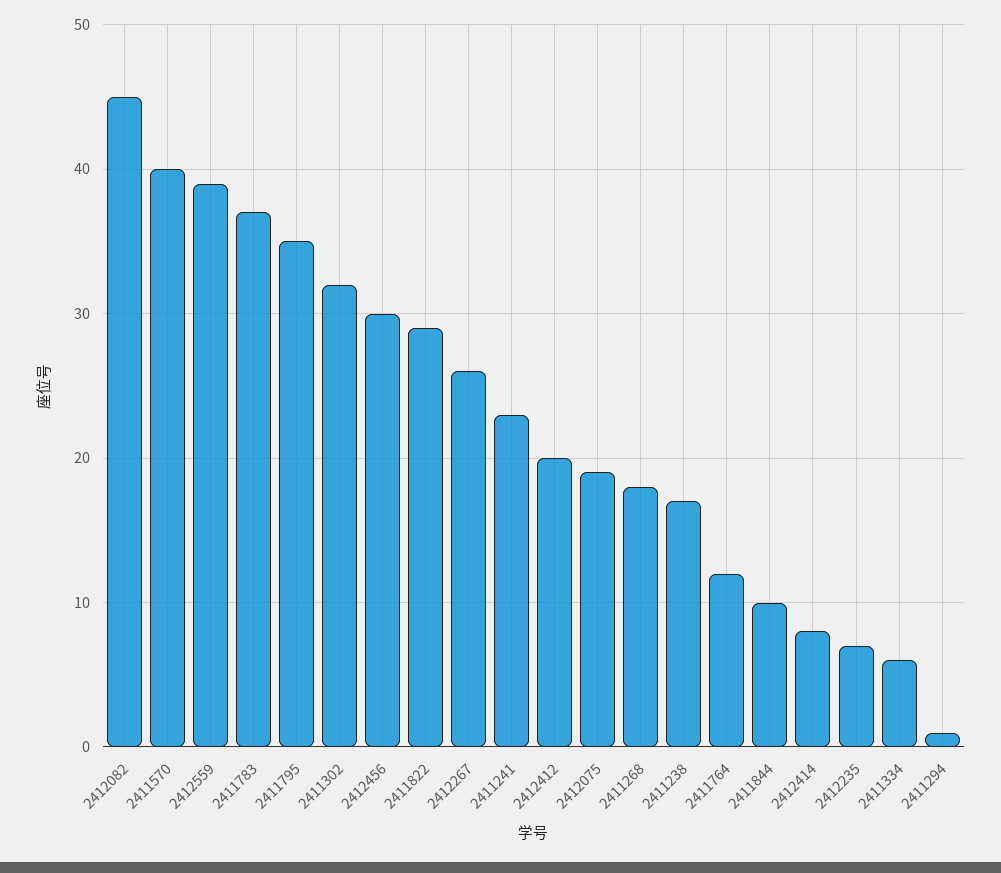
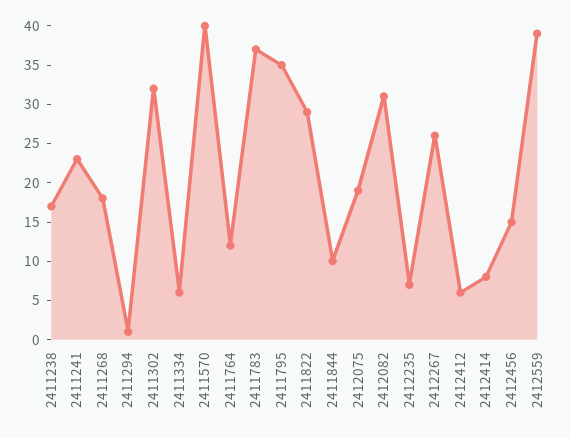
  {
-   "2412082": 45,
+   "2412082": 30,
    "2411570": 40,
    "2412559": 39,
    "2411783": 37,
    "2411795": 35,
    "2411302": 32,
-   "2412456": 30,
+   "2412456": 15,
    "2411822": 29,
    "2412267": 26,
    "2411241": 23,
-   "2412412": 20,
+   "2412412": 5,
    "2412075": 19,
    "2411268": 18,
    "2411238": 17,
    "2411764": 12,
    "2411844": 10,
    "2412414": 8,
    "2412235": 7,
    "2411334": 6,
    "2411294": 1
  }

